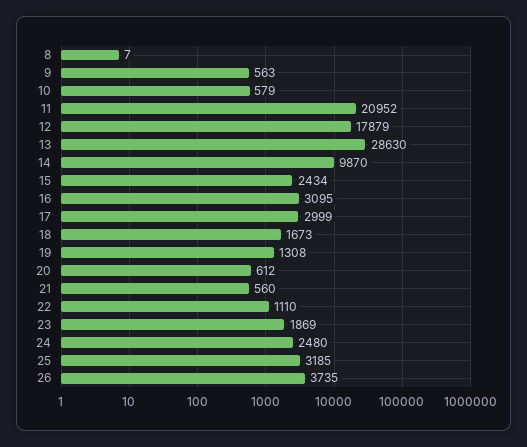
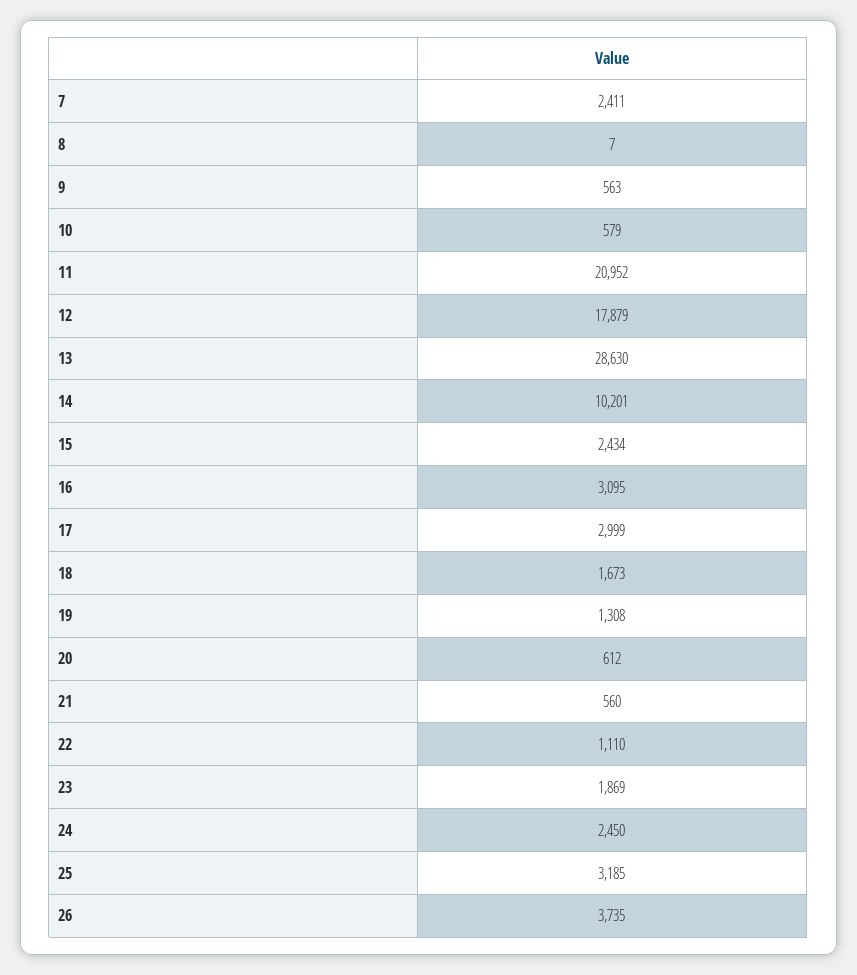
  {
    "8": 7,
    "9": 563,
    "10": 579,
    "11": 20952,
    "12": 17879,
    "13": 28630,
-   "14": 9870,
+   "14": 10201,
    "15": 2434,
    "16": 3095,
    "17": 2999,
    "18": 1673,
    "19": 1308,
    "20": 612,
    "21": 560,
    "22": 1110,
    "23": 1869,
-   "24": 2480,
+   "24": 2450,
    "25": 3185,
-   "26": 3735
+   "26": 3735,
+   "7": 2411
  }

